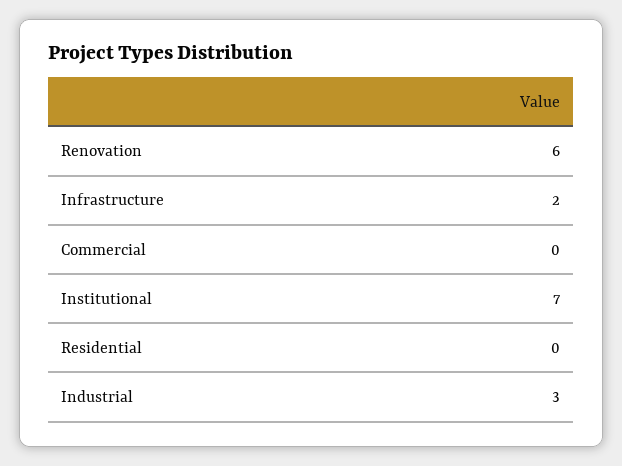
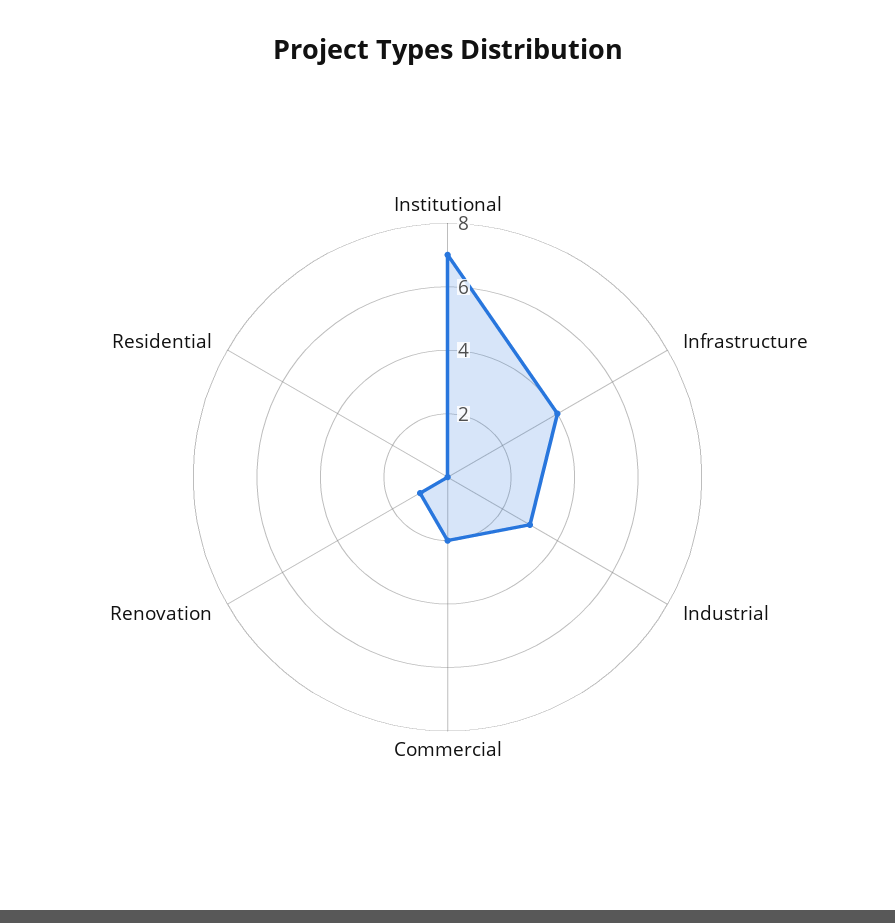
  {
-   "Renovation": 6,
+   "Renovation": 1,
-   "Infrastructure": 2,
+   "Infrastructure": 4,
-   "Commercial": 0,
+   "Commercial": 2,
    "Institutional": 7,
    "Residential": 0,
    "Industrial": 3
  }

